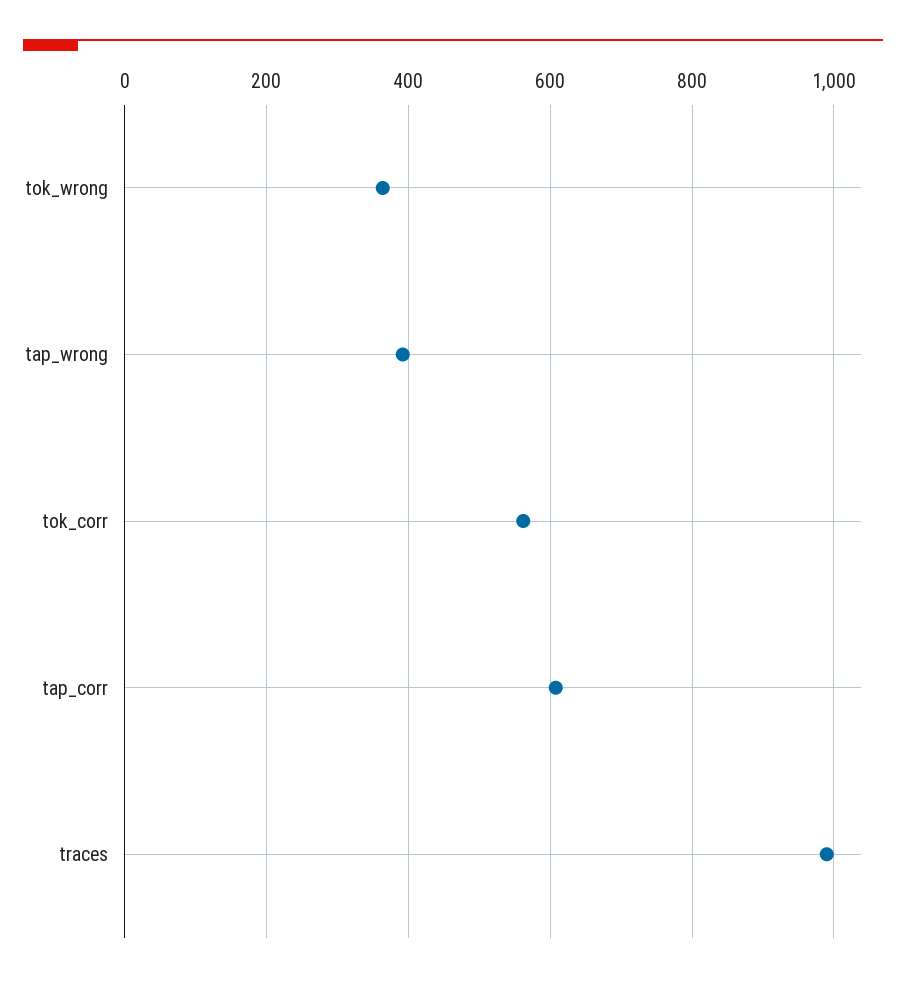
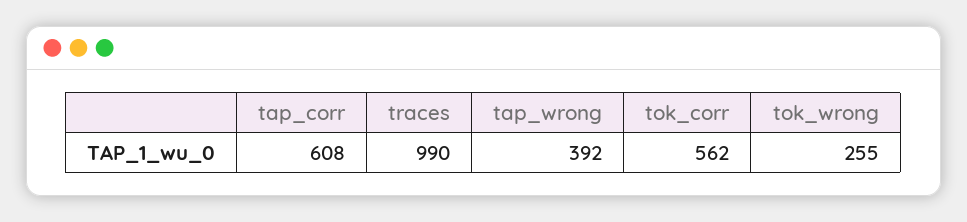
  {
-   "tok_wrong": 360,
+   "tok_wrong": 255,
    "tap_wrong": 392,
    "tok_corr": 562,
    "tap_corr": 608,
    "traces": 990
  }

